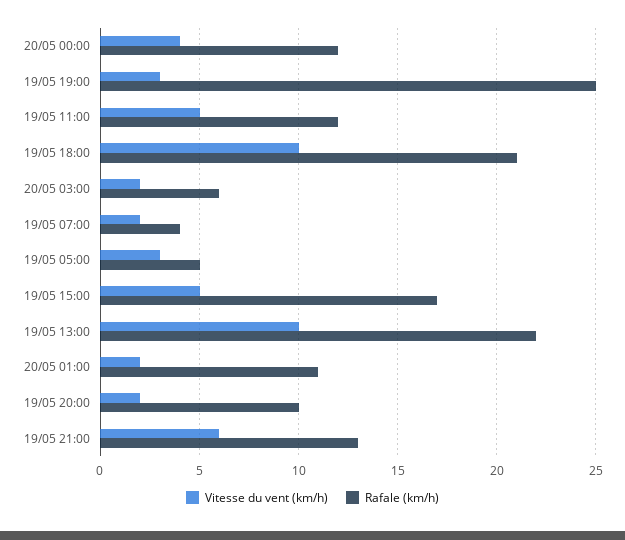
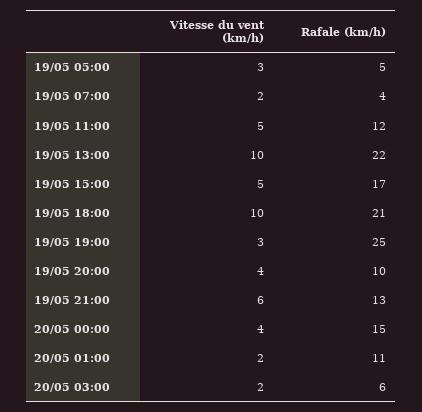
  {
    "Vitesse du vent (km/h)": {
      "20/05 00:00": 4,
      "19/05 19:00": 3,
      "19/05 11:00": 5,
      "19/05 18:00": 10,
      "20/05 03:00": 2,
      "19/05 07:00": 2,
      "19/05 05:00": 3,
      "19/05 15:00": 5,
      "19/05 13:00": 10,
      "20/05 01:00": 2,
-     "19/05 20:00": 2,
+     "19/05 20:00": 4,
      "19/05 21:00": 6
    },
    "Rafale (km/h)": {
-     "20/05 00:00": 12,
+     "20/05 00:00": 15,
      "19/05 19:00": 25,
      "19/05 11:00": 12,
      "19/05 18:00": 21,
      "20/05 03:00": 6,
      "19/05 07:00": 4,
      "19/05 05:00": 5,
      "19/05 15:00": 17,
      "19/05 13:00": 22,
      "20/05 01:00": 11,
      "19/05 20:00": 10,
      "19/05 21:00": 13
    }
  }

